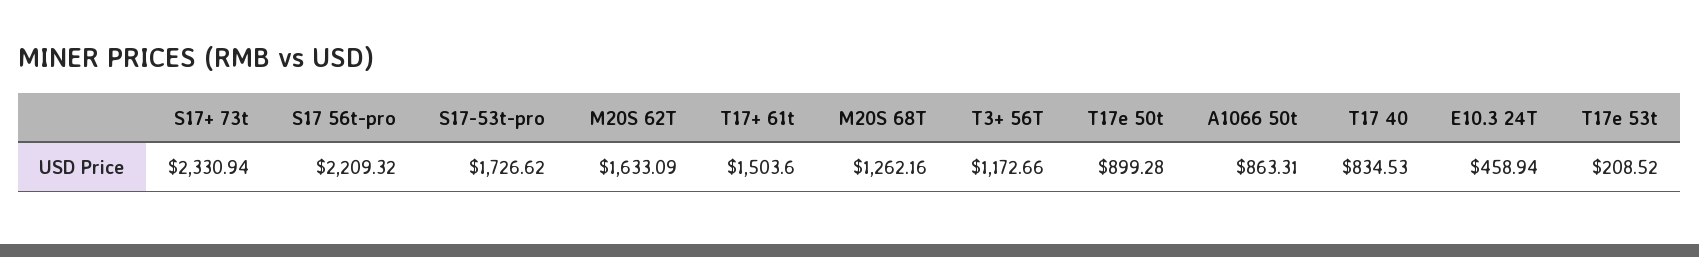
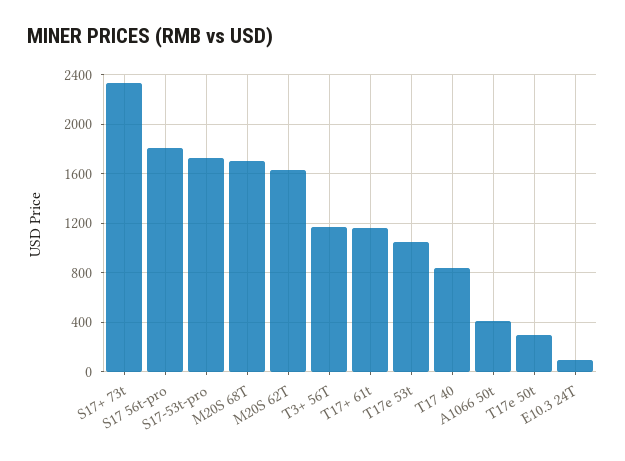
  {
    "S17+ 73t": 2330.94,
-   "S17 56t-pro": 2209.32,
+   "S17 56t-pro": 1800,
    "S17-53t-pro": 1726.62,
    "M20S 62T": 1633.09,
-   "T17+ 61t": 1503.6,
+   "T17+ 61t": 1150,
-   "M20S 68T": 1262.16,
+   "M20S 68T": 1700,
    "T3+ 56T": 1172.66,
-   "T17e 50t": 899.28,
+   "T17e 50t": 300,
-   "A1066 50t": 863.31,
+   "A1066 50t": 400,
    "T17 40": 834.53,
-   "E10.3 24T": 458.94,
+   "E10.3 24T": 100,
-   "T17e 53t": 208.52
+   "T17e 53t": 1050
  }

